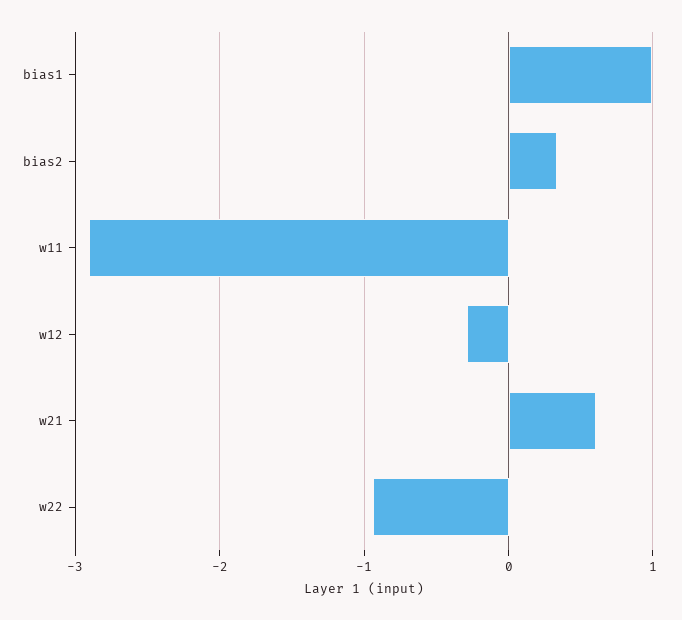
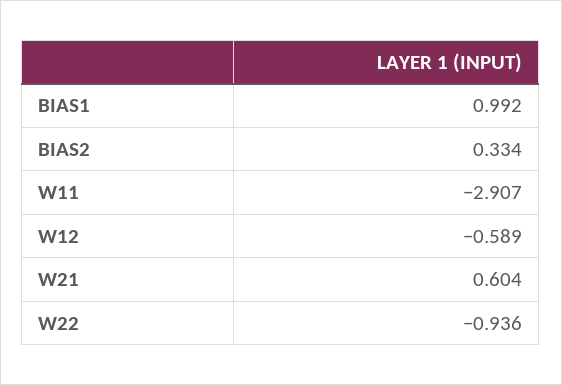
  {
    "bias1": 0.992,
    "bias2": 0.334,
    "w11": -2.907,
-   "w12": -0.3,
+   "w12": -0.589,
    "w21": 0.604,
    "w22": -0.936
  }

